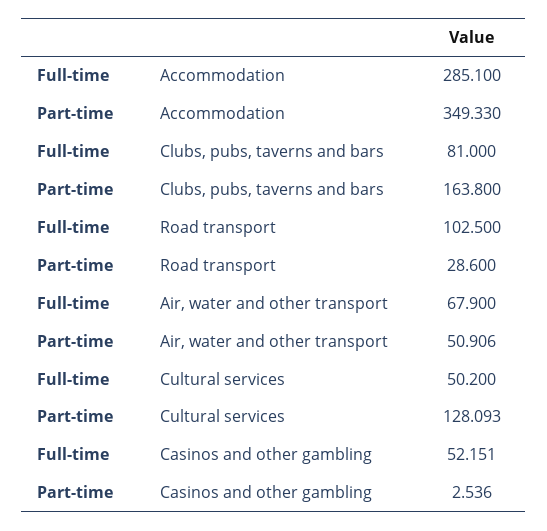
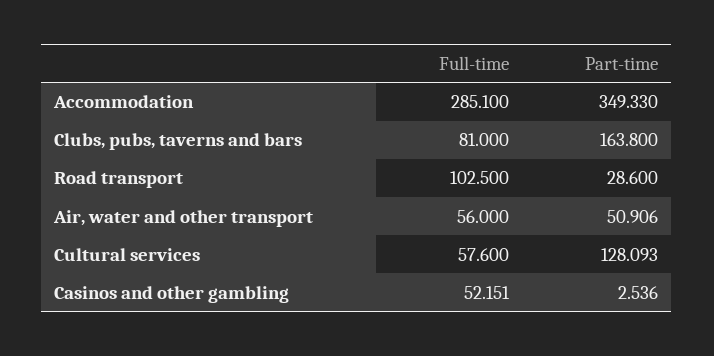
  {
    "Full-time": {
      "Accommodation": 285.1,
      "Clubs, pubs, taverns and bars": 81,
      "Road transport": 102.5,
-     "Air, water and other transport": 67.9,
+     "Air, water and other transport": 56,
-     "Cultural services": 50.2,
+     "Cultural services": 57.6,
      "Casinos and other gambling": 52.151
    },
    "Part-time": {
      "Accommodation": 349.33,
      "Clubs, pubs, taverns and bars": 163.8,
      "Road transport": 28.6,
      "Air, water and other transport": 50.906,
      "Cultural services": 128.093,
      "Casinos and other gambling": 2.536
    }
  }

